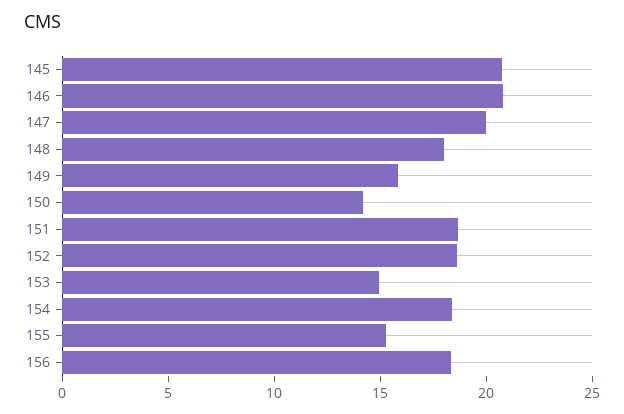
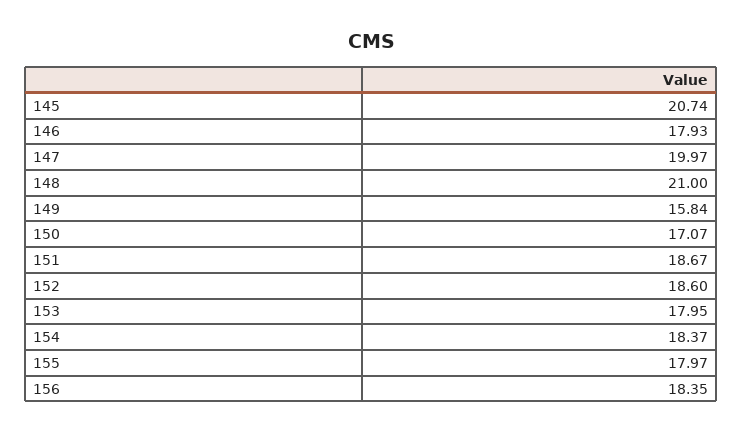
  {
    "145": 20.74,
-   "146": 21,
+   "146": 17.93,
    "147": 19.97,
-   "148": 18,
+   "148": 21,
    "149": 15.84,
-   "150": 14,
+   "150": 17.07,
    "151": 18.67,
    "152": 18.6,
-   "153": 15,
+   "153": 17.95,
    "154": 18.37,
-   "155": 15,
+   "155": 17.97,
    "156": 18.35
  }

